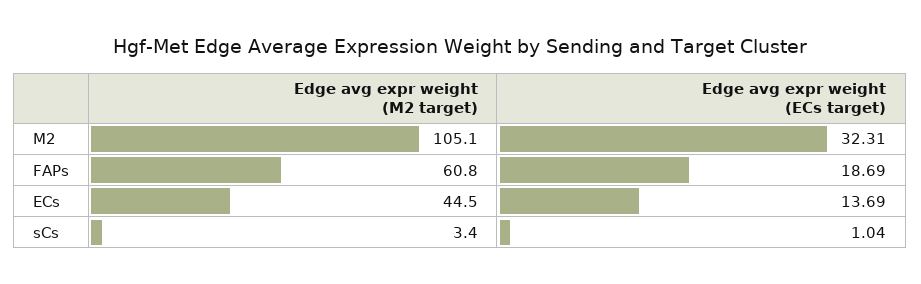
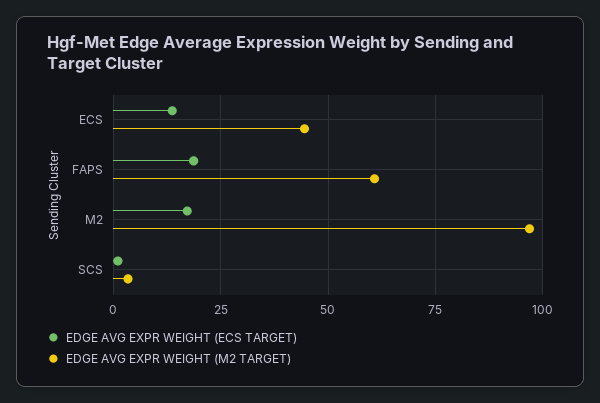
  {
    "Edge avg expr weight (M2 target)": {
-     "M2": 105.1,
+     "M2": 97.5,
      "FAPs": 60.8,
      "ECs": 44.5,
      "sCs": 3.4
    },
    "Edge avg expr weight (ECs target)": {
-     "M2": 32.31,
+     "M2": 17.5,
      "FAPs": 18.69,
      "ECs": 13.69,
      "sCs": 1.04
    }
  }

